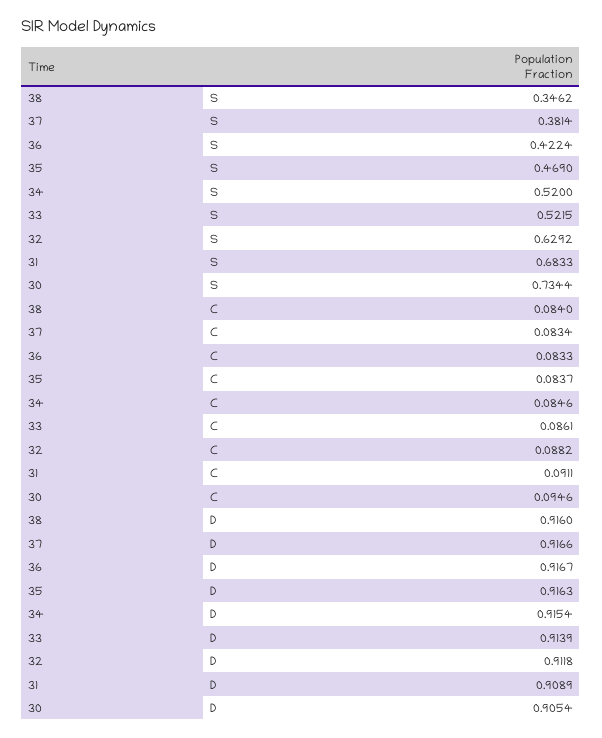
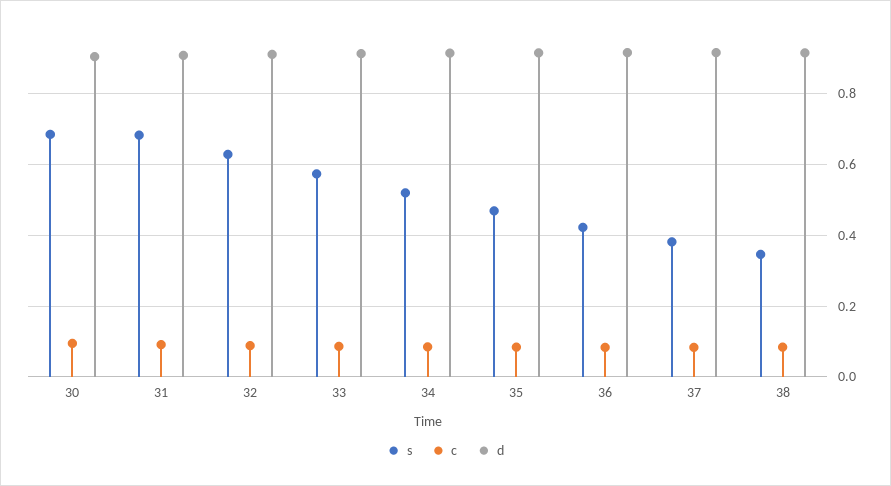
  {
    "S": {
      "38": 0.3462,
      "37": 0.3814,
      "36": 0.4224,
      "35": 0.469,
      "34": 0.52,
-     "33": 0.5215,
+     "33": 0.58,
      "32": 0.6292,
      "31": 0.6833,
-     "30": 0.7344
+     "30": 0.68
    },
    "C": {
      "38": 0.084,
      "37": 0.0834,
      "36": 0.0833,
      "35": 0.0837,
      "34": 0.0846,
      "33": 0.0861,
      "32": 0.0882,
      "31": 0.0911,
      "30": 0.0946
    },
    "D": {
      "38": 0.916,
      "37": 0.9166,
      "36": 0.9167,
      "35": 0.9163,
      "34": 0.9154,
      "33": 0.9139,
      "32": 0.9118,
      "31": 0.9089,
      "30": 0.9054
    }
  }

